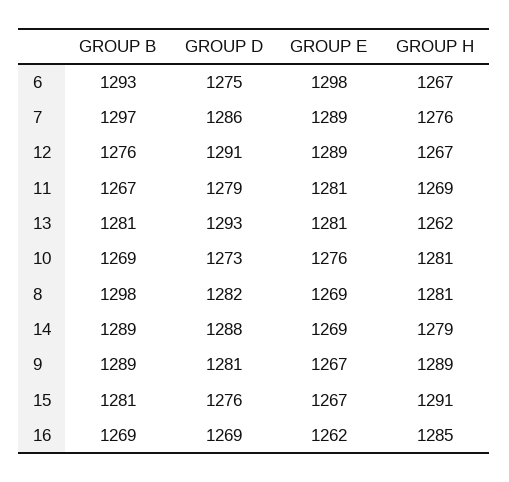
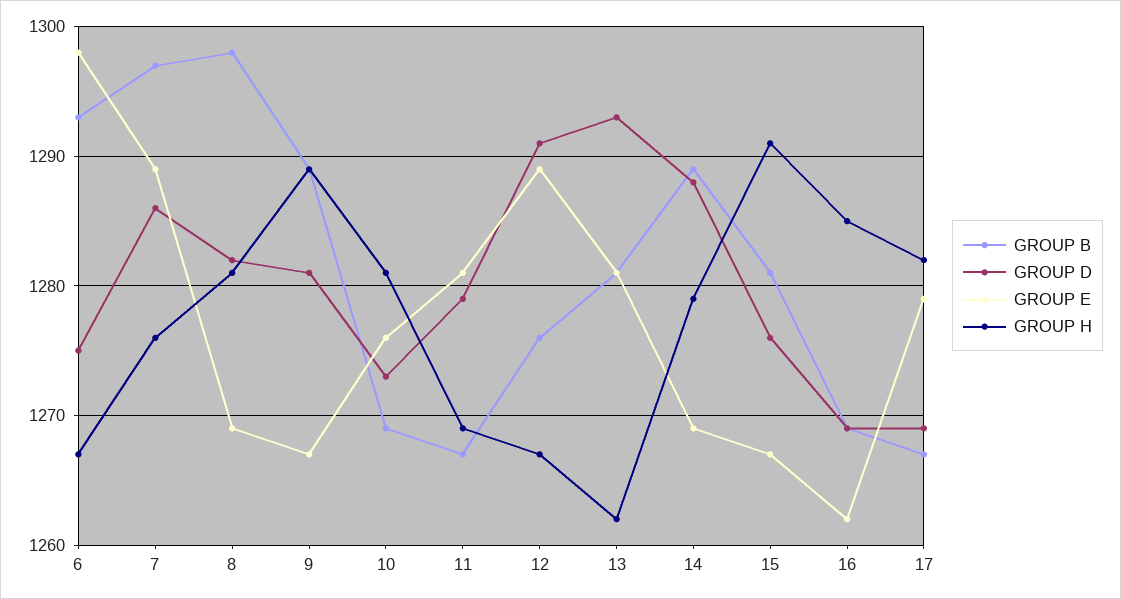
  {
    "GROUP B": {
      "6": 1293,
      "7": 1297,
      "12": 1276,
      "11": 1267,
      "13": 1281,
      "10": 1269,
      "8": 1298,
      "14": 1289,
      "9": 1289,
      "15": 1281,
-     "16": 1269
+     "16": 1269,
+     "17": 1267
    },
    "GROUP D": {
      "6": 1275,
      "7": 1286,
      "12": 1291,
      "11": 1279,
      "13": 1293,
      "10": 1273,
      "8": 1282,
      "14": 1288,
      "9": 1281,
      "15": 1276,
-     "16": 1269
+     "16": 1269,
+     "17": 1269
    },
    "GROUP E": {
      "6": 1298,
      "7": 1289,
      "12": 1289,
      "11": 1281,
      "13": 1281,
      "10": 1276,
      "8": 1269,
      "14": 1269,
      "9": 1267,
      "15": 1267,
-     "16": 1262
+     "16": 1262,
+     "17": 1279
    },
    "GROUP H": {
      "6": 1267,
      "7": 1276,
      "12": 1267,
      "11": 1269,
      "13": 1262,
      "10": 1281,
      "8": 1281,
      "14": 1279,
      "9": 1289,
      "15": 1291,
-     "16": 1285
+     "16": 1285,
+     "17": 1282
    }
  }

